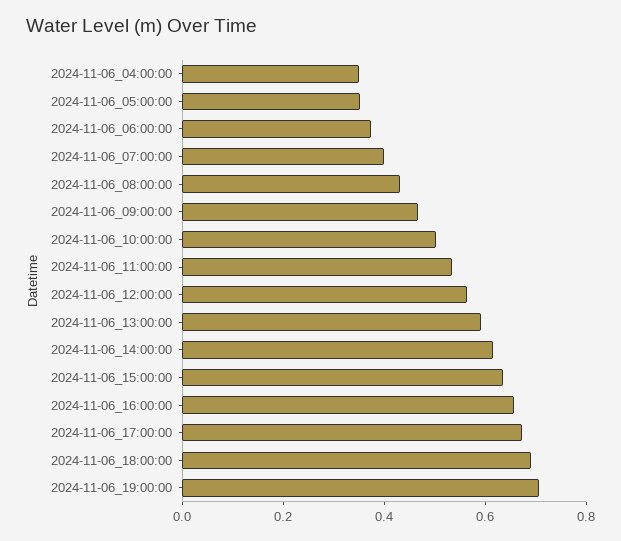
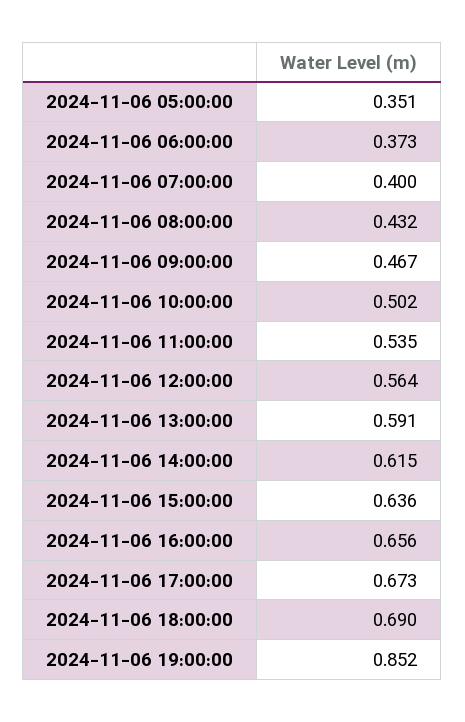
  {
-   "2024-11-06_04:00:00": 0.35,
    "2024-11-06_05:00:00": 0.351,
    "2024-11-06_06:00:00": 0.373,
    "2024-11-06_07:00:00": 0.4,
    "2024-11-06_08:00:00": 0.432,
    "2024-11-06_09:00:00": 0.467,
    "2024-11-06_10:00:00": 0.502,
    "2024-11-06_11:00:00": 0.535,
    "2024-11-06_12:00:00": 0.564,
    "2024-11-06_13:00:00": 0.591,
    "2024-11-06_14:00:00": 0.615,
    "2024-11-06_15:00:00": 0.636,
    "2024-11-06_16:00:00": 0.656,
    "2024-11-06_17:00:00": 0.673,
    "2024-11-06_18:00:00": 0.69,
-   "2024-11-06_19:00:00": 0.7
+   "2024-11-06_19:00:00": 0.852
  }

